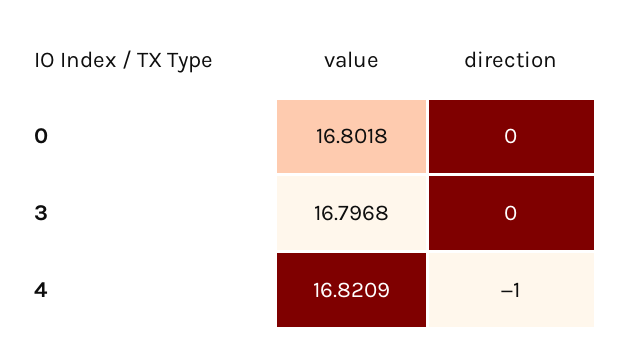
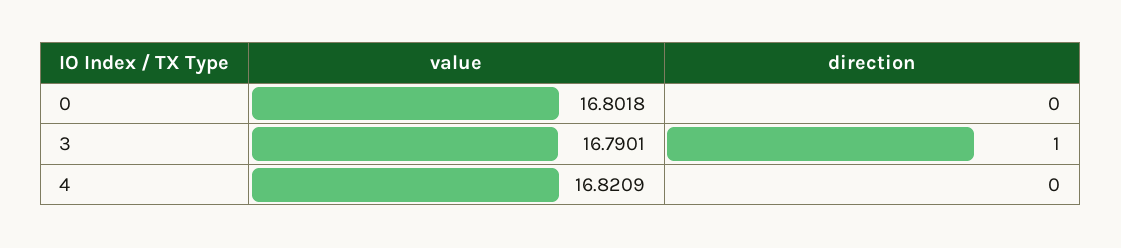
  {
    "value": {
      "0": 16.8018,
-     "3": 16.7968,
+     "3": 16.7901,
      "4": 16.8209
    },
    "direction": {
      "0": 0,
-     "3": 0,
+     "3": 1,
-     "4": -1
+     "4": 0
    }
  }

